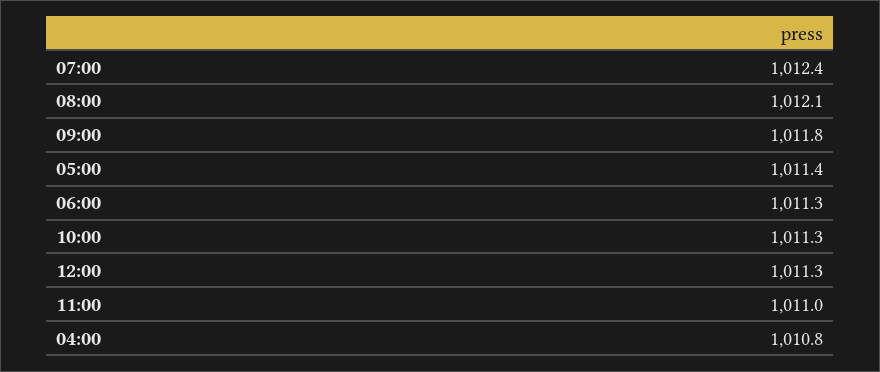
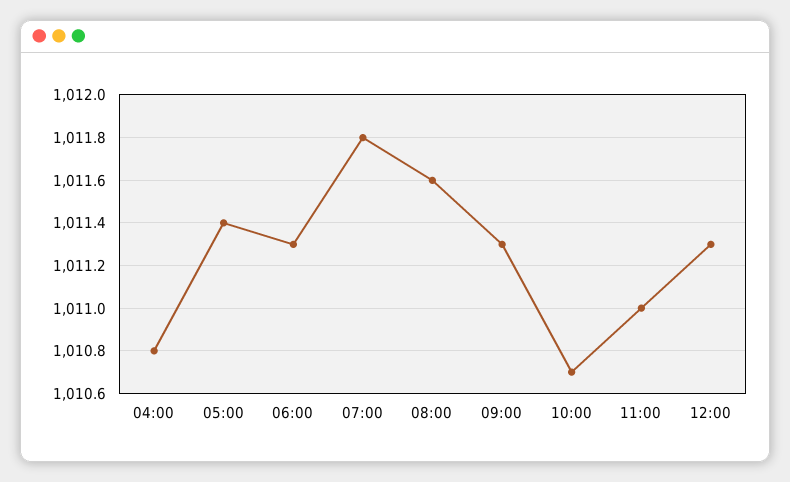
  {
-   "07:00": 1012.4,
+   "07:00": 1011.8,
-   "08:00": 1012.1,
+   "08:00": 1011.6,
-   "09:00": 1011.8,
+   "09:00": 1011.3,
    "05:00": 1011.4,
    "06:00": 1011.3,
-   "10:00": 1011.3,
+   "10:00": 1010.7,
    "12:00": 1011.3,
    "11:00": 1011,
    "04:00": 1010.8
  }

